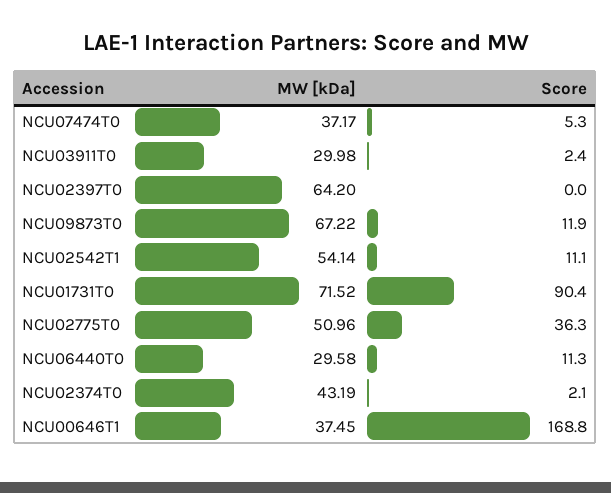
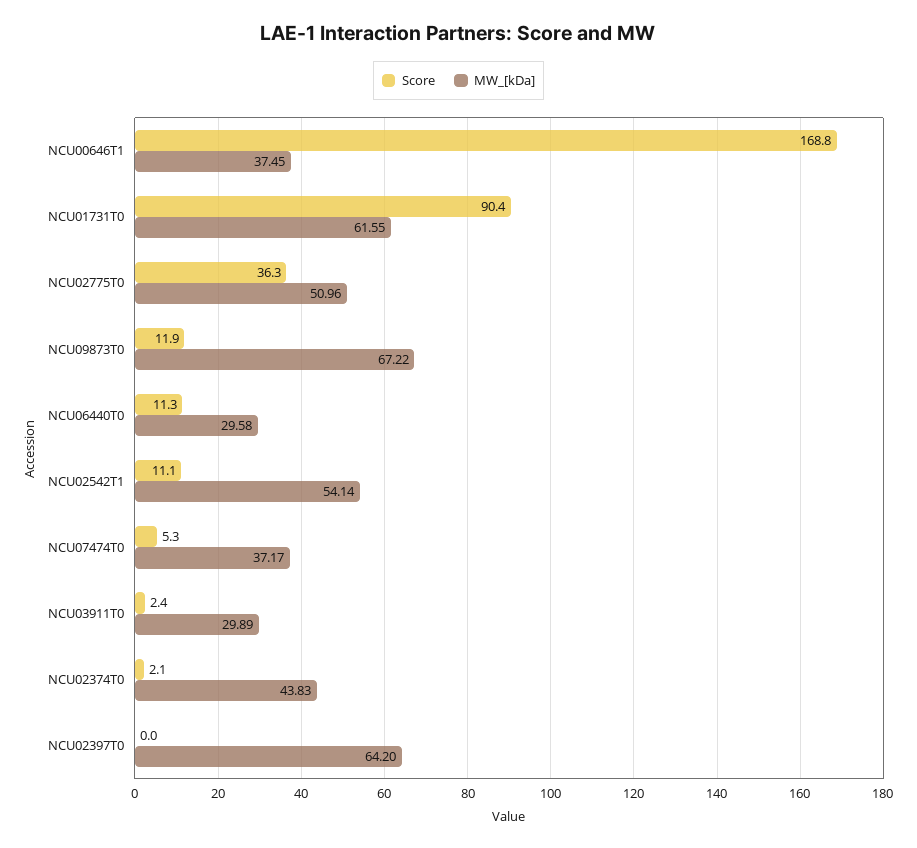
  {
    "MW [kDa]": {
      "NCU07474T0": 37.17,
-     "NCU03911T0": 29.98,
+     "NCU03911T0": 29.89,
      "NCU02397T0": 64.2,
      "NCU09873T0": 67.22,
      "NCU02542T1": 54.14,
-     "NCU01731T0": 71.52,
+     "NCU01731T0": 61.55,
      "NCU02775T0": 50.96,
      "NCU06440T0": 29.58,
-     "NCU02374T0": 43.19,
+     "NCU02374T0": 43.83,
      "NCU00646T1": 37.45
    },
    "Score": {
      "NCU07474T0": 5.3,
      "NCU03911T0": 2.4,
      "NCU02397T0": 0,
      "NCU09873T0": 11.9,
      "NCU02542T1": 11.1,
      "NCU01731T0": 90.4,
      "NCU02775T0": 36.3,
      "NCU06440T0": 11.3,
      "NCU02374T0": 2.1,
      "NCU00646T1": 168.8
    }
  }

